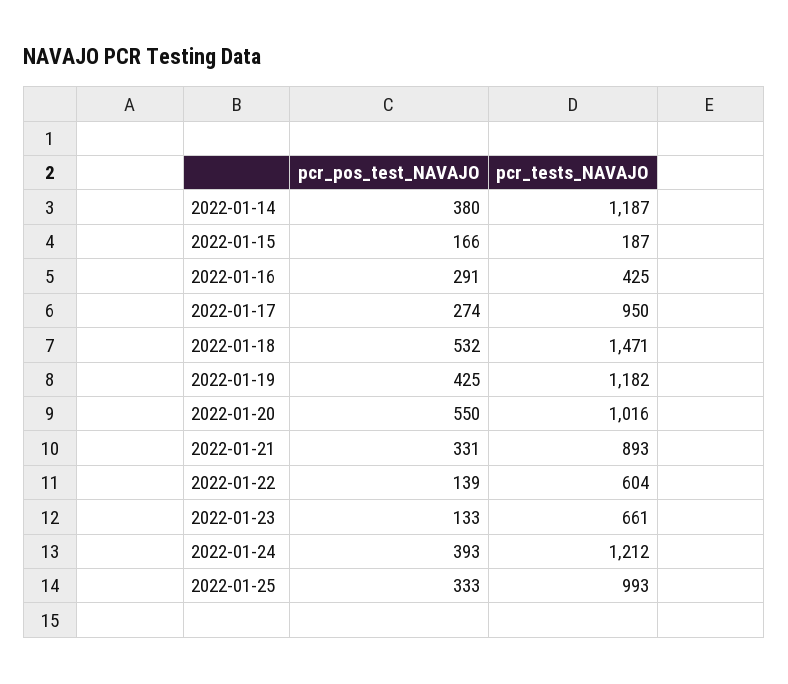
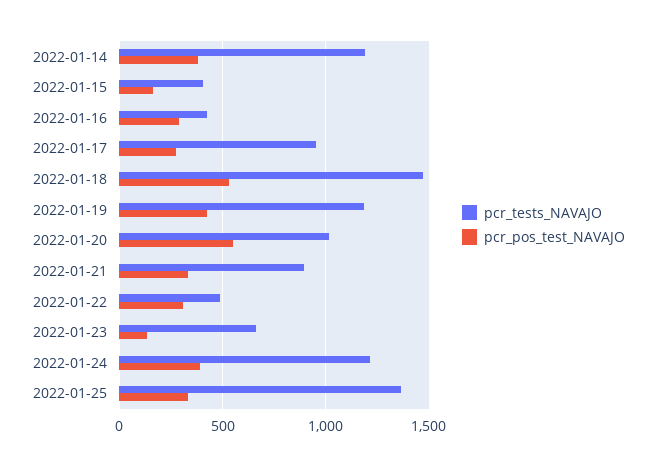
  {
    "pcr_pos_test_NAVAJO": {
      "2022-01-14": 380,
      "2022-01-15": 166,
      "2022-01-16": 291,
      "2022-01-17": 274,
      "2022-01-18": 532,
      "2022-01-19": 425,
      "2022-01-20": 550,
      "2022-01-21": 331,
-     "2022-01-22": 139,
+     "2022-01-22": 300,
      "2022-01-23": 133,
      "2022-01-24": 393,
      "2022-01-25": 333
    },
    "pcr_tests_NAVAJO": {
      "2022-01-14": 1187,
-     "2022-01-15": 187,
+     "2022-01-15": 400,
      "2022-01-16": 425,
      "2022-01-17": 950,
      "2022-01-18": 1471,
      "2022-01-19": 1182,
      "2022-01-20": 1016,
      "2022-01-21": 893,
-     "2022-01-22": 604,
+     "2022-01-22": 500,
      "2022-01-23": 661,
      "2022-01-24": 1212,
-     "2022-01-25": 993
+     "2022-01-25": 1350
    }
  }

